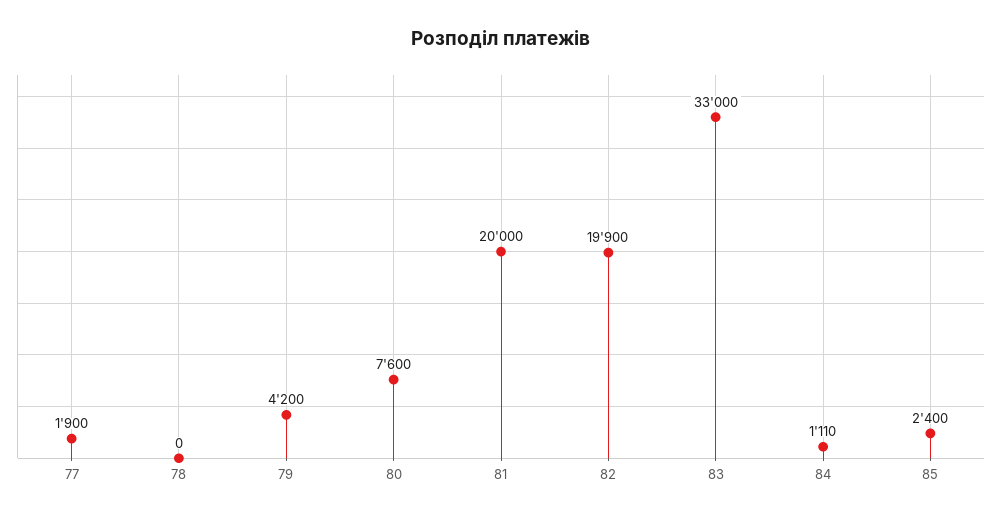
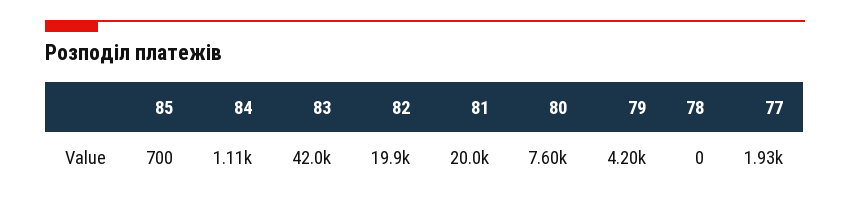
  {
-   "77": 1900,
+   "77": 1930,
    "78": 0,
    "79": 4200,
    "80": 7600,
    "81": 20000,
    "82": 19900,
-   "83": 33000,
+   "83": 42000,
    "84": 1110,
-   "85": 2400
+   "85": 700
  }

